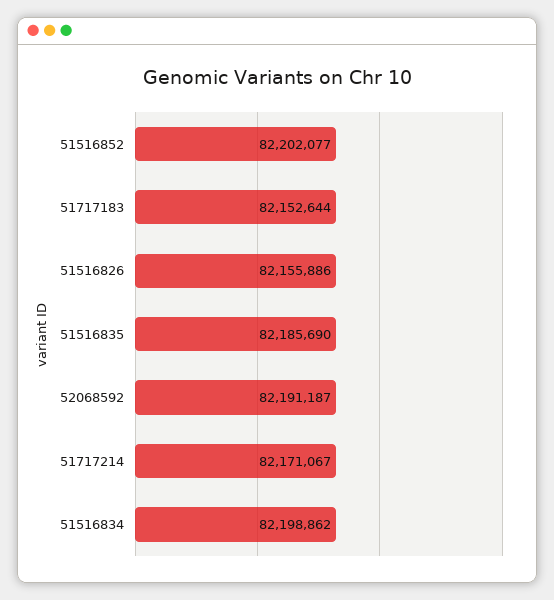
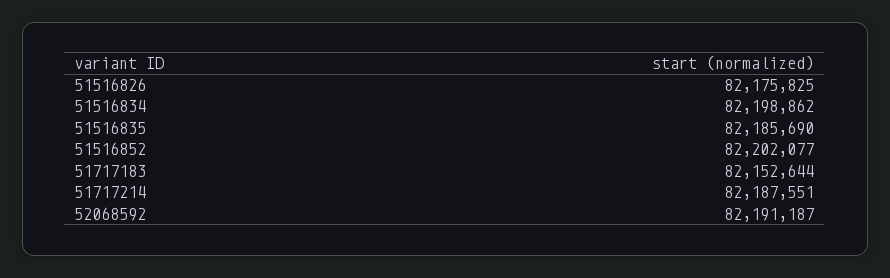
  {
    "51516852": 82202077,
    "51717183": 82152644,
-   "51516826": 82155886,
+   "51516826": 82175825,
    "51516835": 82185690,
    "52068592": 82191187,
-   "51717214": 82171067,
+   "51717214": 82187551,
    "51516834": 82198862
  }

